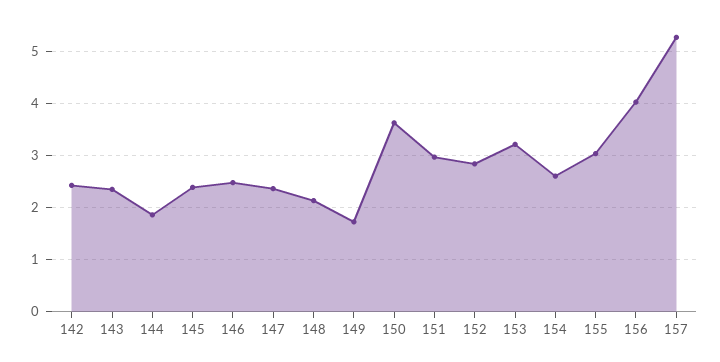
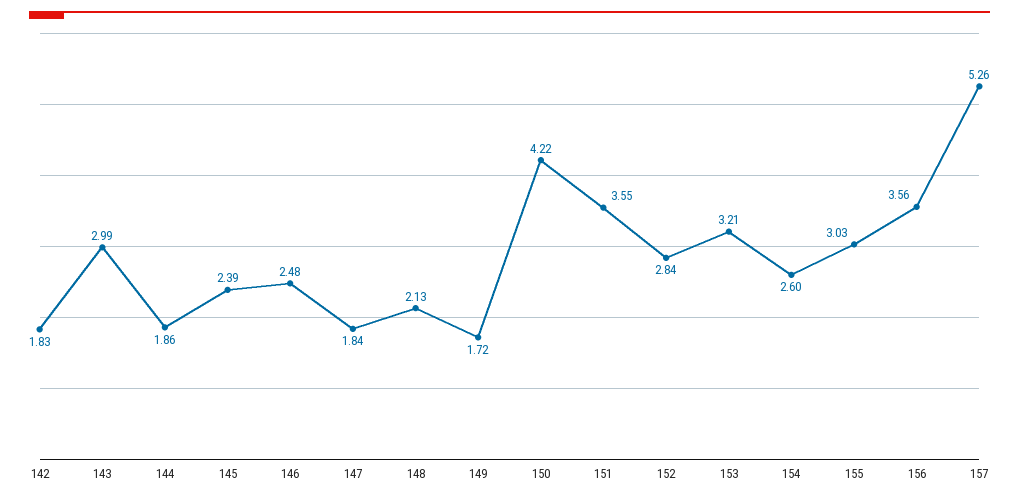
  {
-   "142": 2.4,
+   "142": 1.83,
-   "143": 2.4,
+   "143": 2.99,
    "144": 1.86,
    "145": 2.39,
    "146": 2.48,
-   "147": 2.4,
+   "147": 1.84,
    "148": 2.13,
    "149": 1.72,
-   "150": 3.6,
+   "150": 4.22,
-   "151": 3,
+   "151": 3.55,
    "152": 2.84,
    "153": 3.21,
    "154": 2.6,
    "155": 3.03,
-   "156": 4,
+   "156": 3.56,
    "157": 5.26
  }

